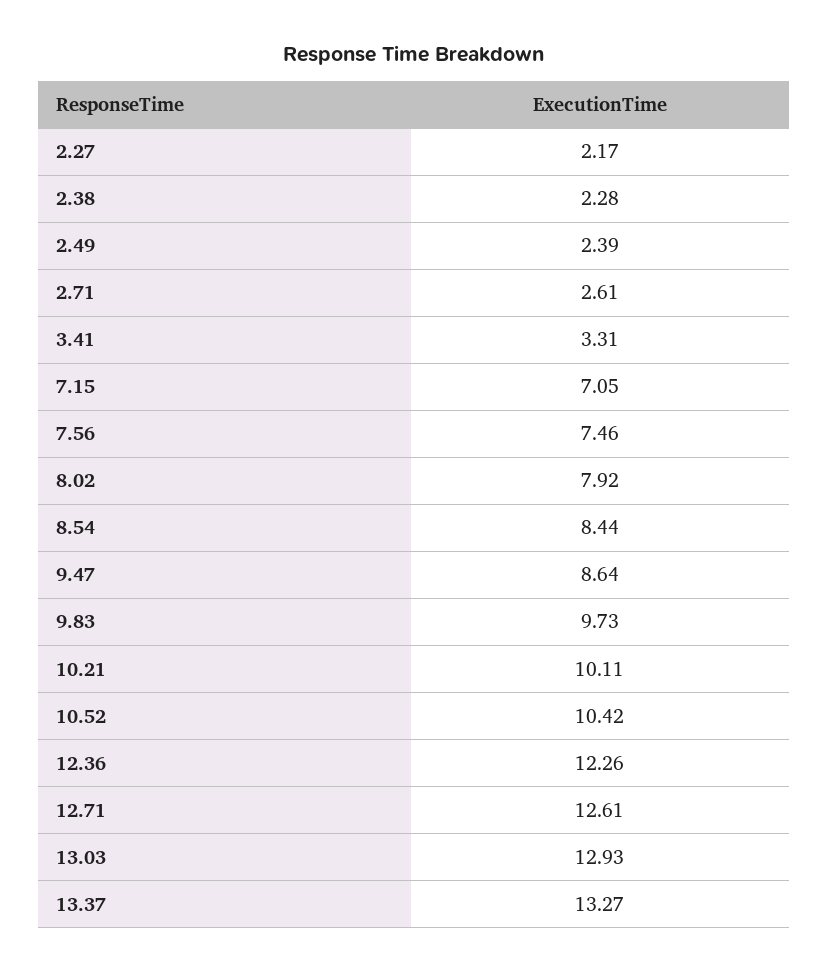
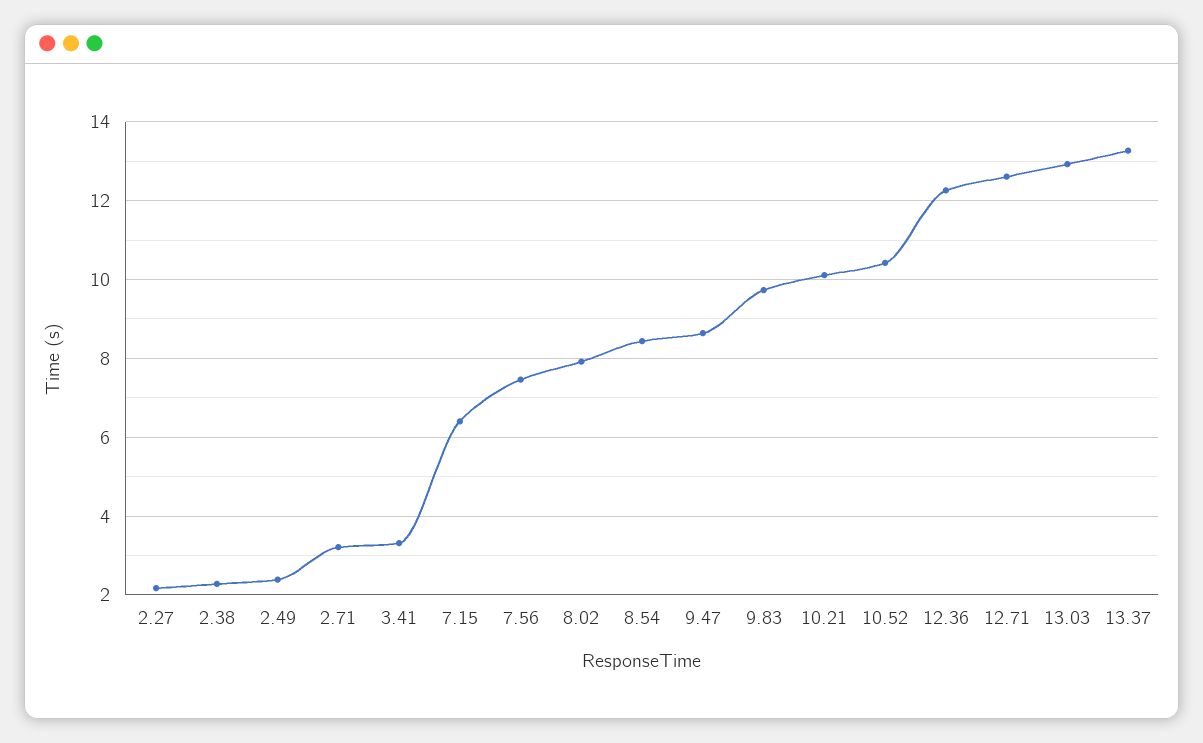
  {
    "2.27": 2.17,
    "2.38": 2.28,
    "2.49": 2.39,
-   "2.71": 2.61,
+   "2.71": 3.2,
    "3.41": 3.31,
-   "7.15": 7.05,
+   "7.15": 6.4,
    "7.56": 7.46,
    "8.02": 7.92,
    "8.54": 8.44,
    "9.47": 8.64,
    "9.83": 9.73,
    "10.21": 10.11,
    "10.52": 10.42,
    "12.36": 12.26,
    "12.71": 12.61,
    "13.03": 12.93,
    "13.37": 13.27
  }

